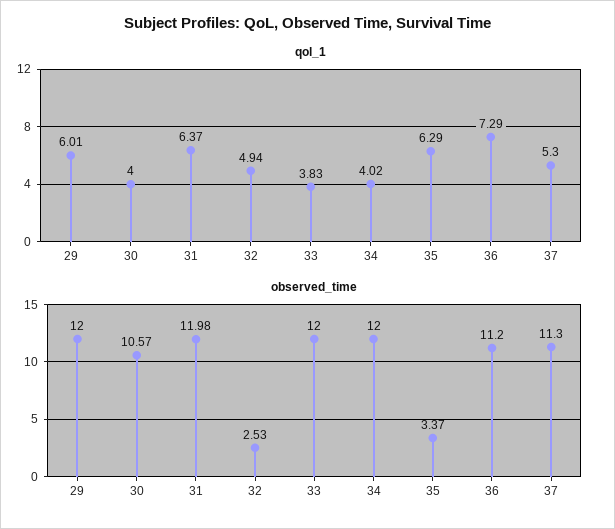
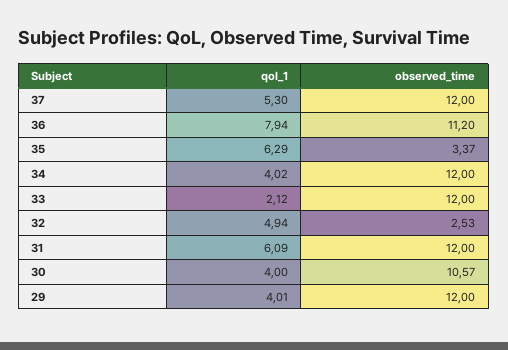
  {
    "qol_1": {
-     "29": 6.01,
+     "29": 4.01,
      "30": 4,
-     "31": 6.37,
+     "31": 6.09,
      "32": 4.94,
-     "33": 3.83,
+     "33": 2.12,
      "34": 4.02,
      "35": 6.29,
-     "36": 7.29,
+     "36": 7.94,
      "37": 5.3
    },
    "observed_time": {
      "29": 12,
      "30": 10.57,
-     "31": 11.98,
+     "31": 12,
      "32": 2.53,
      "33": 12,
      "34": 12,
      "35": 3.37,
      "36": 11.2,
-     "37": 11.3
+     "37": 12
    }
  }

